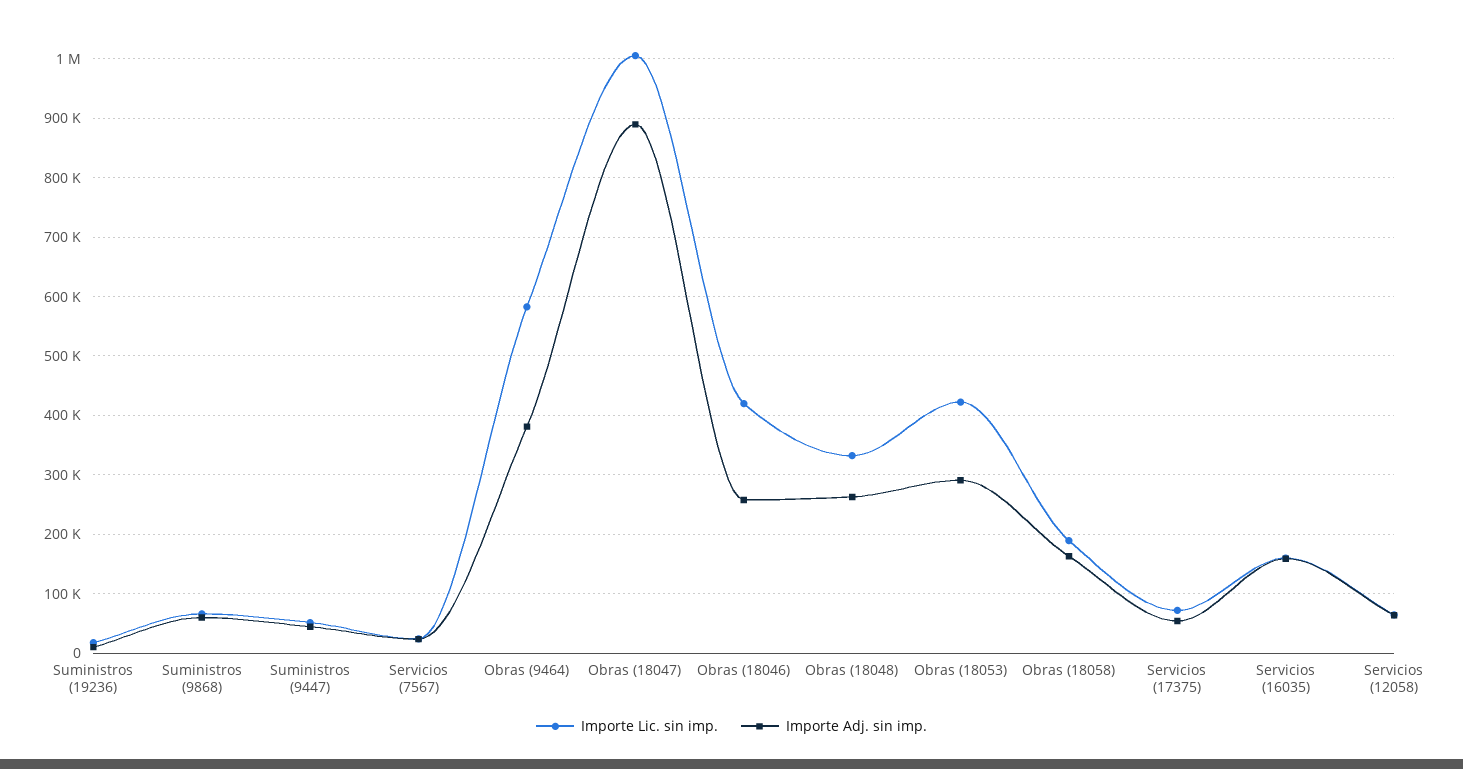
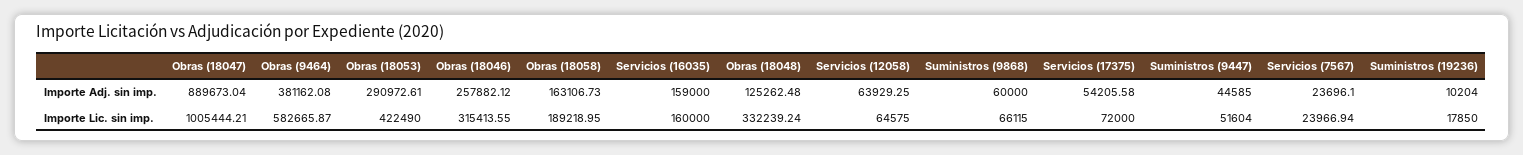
  {
    "Importe Lic. sin imp.": {
      "Suministros (19236)": 17850,
      "Suministros (9868)": 66115,
      "Suministros (9447)": 51604,
      "Servicios (7567)": 23966.94,
      "Obras (9464)": 582665.87,
      "Obras (18047)": 1005444.21,
-     "Obras (18046)": 420000,
+     "Obras (18046)": 315413.55,
      "Obras (18048)": 332239.24,
      "Obras (18053)": 422490,
      "Obras (18058)": 189218.95,
      "Servicios (17375)": 72000,
      "Servicios (16035)": 160000,
      "Servicios (12058)": 64575
    },
    "Importe Adj. sin imp.": {
      "Suministros (19236)": 10204,
      "Suministros (9868)": 60000,
      "Suministros (9447)": 44585,
      "Servicios (7567)": 23696.1,
      "Obras (9464)": 381162.08,
      "Obras (18047)": 889673.04,
      "Obras (18046)": 257882.12,
-     "Obras (18048)": 260000,
+     "Obras (18048)": 125262.48,
      "Obras (18053)": 290972.61,
      "Obras (18058)": 163106.73,
      "Servicios (17375)": 54205.58,
      "Servicios (16035)": 159000,
      "Servicios (12058)": 63929.25
    }
  }

